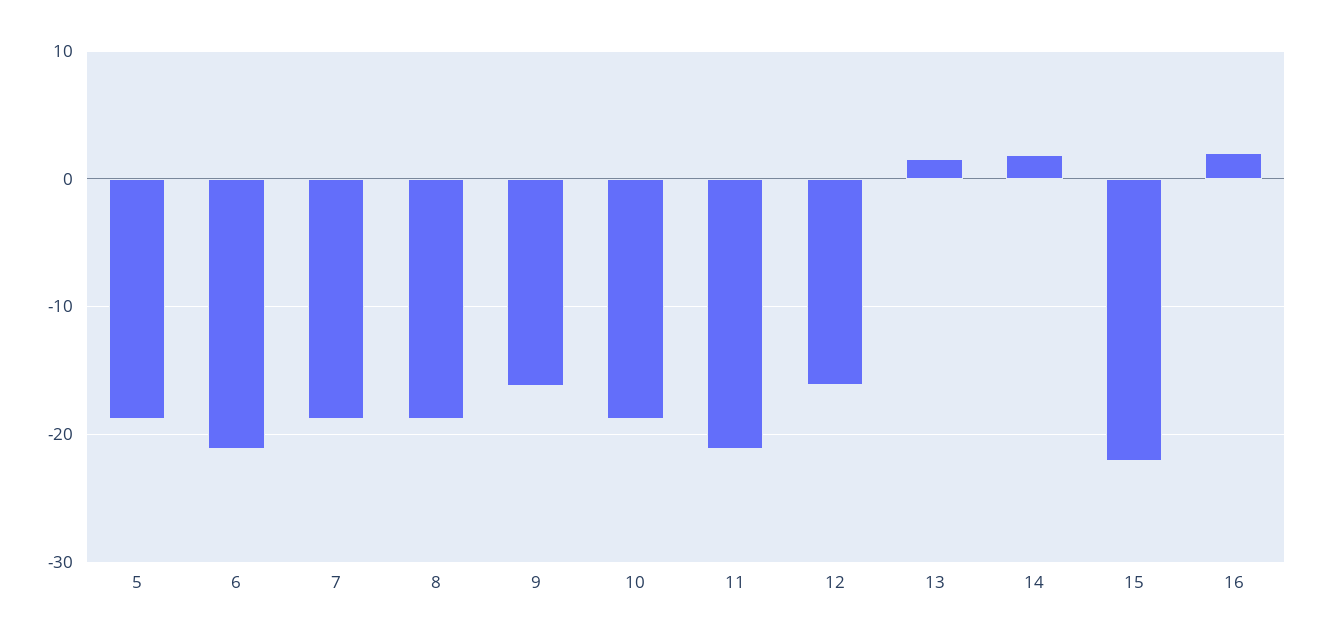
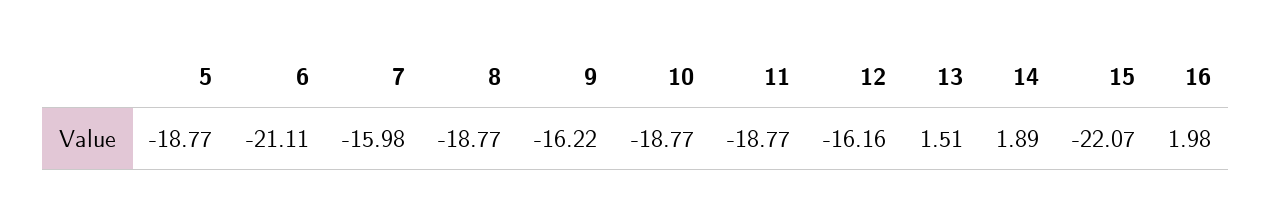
  {
    "5": -18.77,
    "6": -21.11,
-   "7": -19,
+   "7": -15.98,
    "8": -18.77,
    "9": -16.22,
    "10": -18.77,
-   "11": -21,
+   "11": -18.77,
    "12": -16.16,
    "13": 1.51,
    "14": 1.89,
    "15": -22.07,
    "16": 1.98
  }

